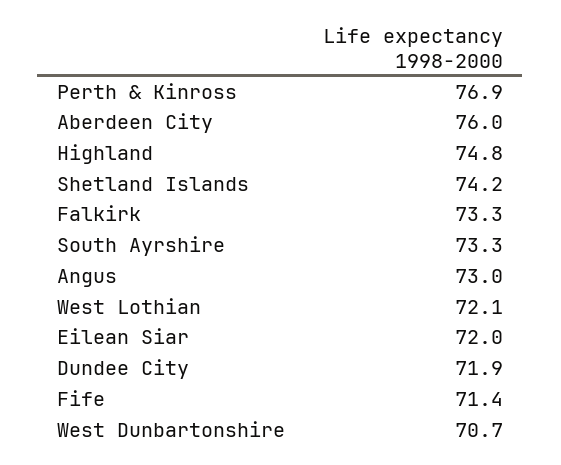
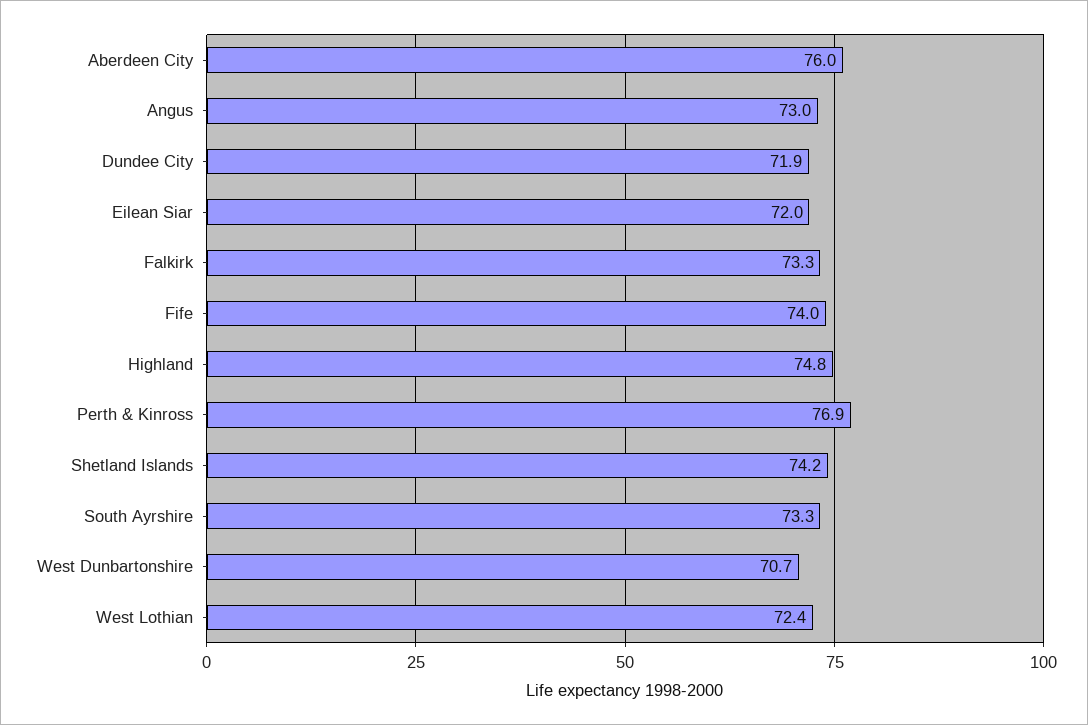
  {
    "Perth & Kinross": 76.9,
    "Aberdeen City": 76,
    "Highland": 74.8,
    "Shetland Islands": 74.2,
    "Falkirk": 73.3,
    "South Ayrshire": 73.3,
    "Angus": 73,
-   "West Lothian": 72.1,
+   "West Lothian": 72.4,
    "Eilean Siar": 72,
    "Dundee City": 71.9,
-   "Fife": 71.4,
+   "Fife": 74,
    "West Dunbartonshire": 70.7
  }

